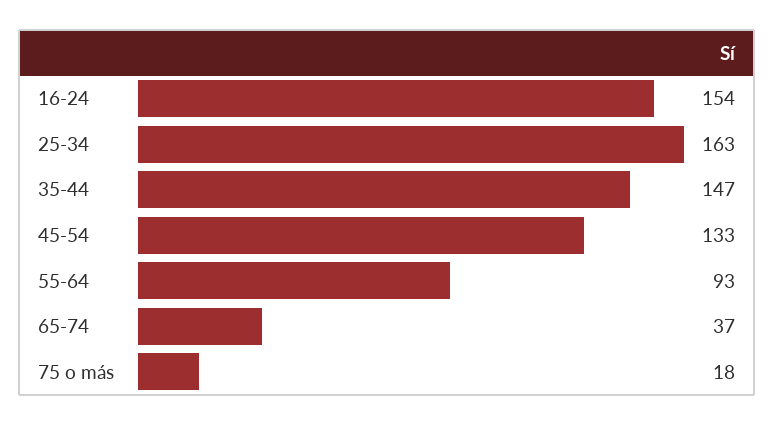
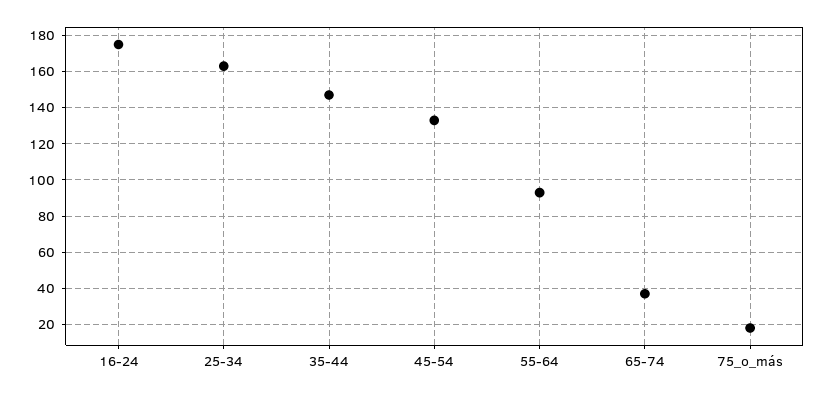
  {
-   "16-24": 154,
+   "16-24": 175,
    "25-34": 163,
    "35-44": 147,
    "45-54": 133,
    "55-64": 93,
    "65-74": 37,
    "75 o más": 18
  }

